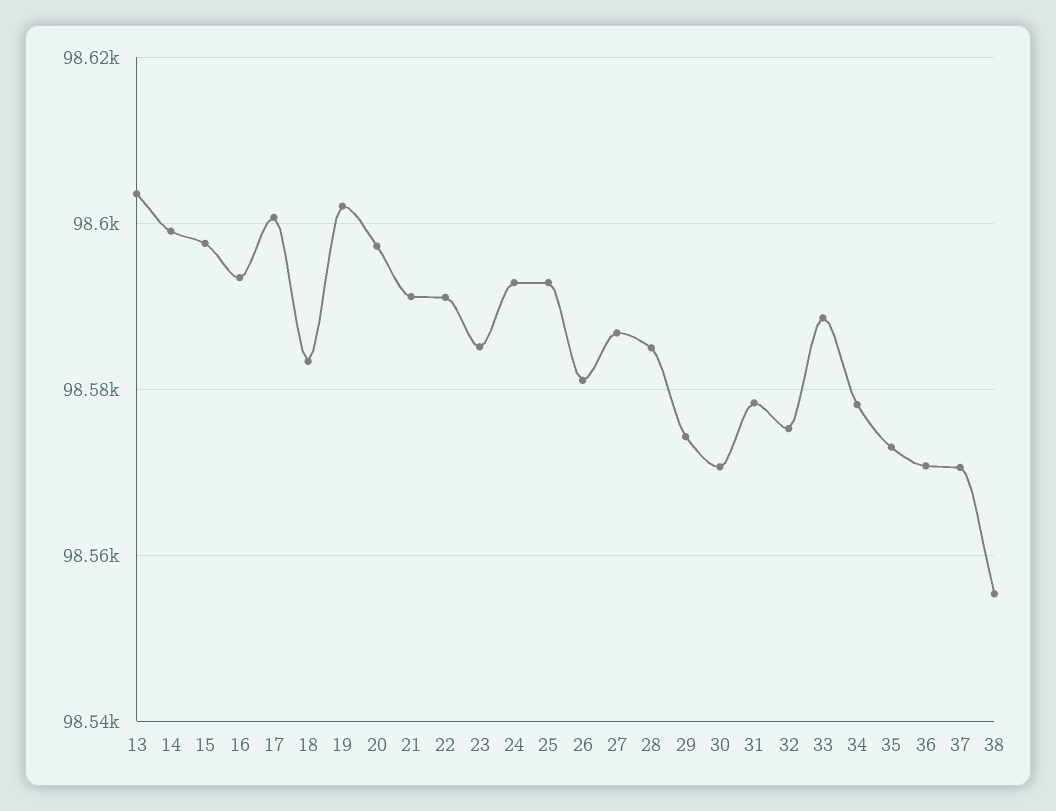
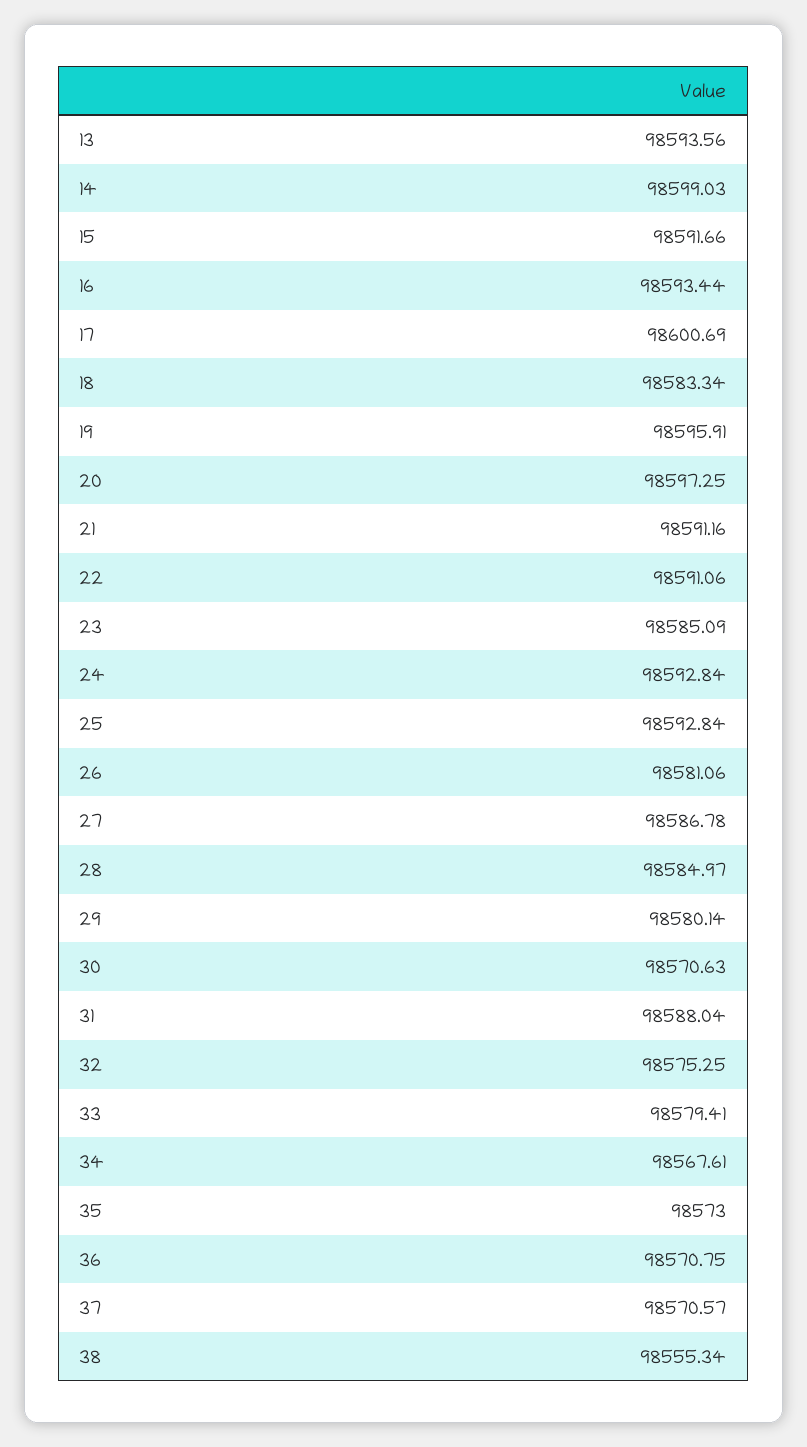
  {
-   "13": 98604,
+   "13": 98593.56,
    "14": 98599.03,
-   "15": 98598,
+   "15": 98591.66,
    "16": 98593.44,
    "17": 98600.69,
    "18": 98583.34,
-   "19": 98602,
+   "19": 98595.91,
    "20": 98597.25,
    "21": 98591.16,
    "22": 98591.06,
    "23": 98585.09,
    "24": 98592.84,
    "25": 98592.84,
    "26": 98581.06,
    "27": 98586.78,
    "28": 98584.97,
-   "29": 98574,
+   "29": 98580.14,
    "30": 98570.63,
-   "31": 98578,
+   "31": 98588.04,
    "32": 98575.25,
-   "33": 98588,
+   "33": 98579.41,
-   "34": 98578,
+   "34": 98567.61,
    "35": 98573,
    "36": 98570.75,
    "37": 98570.57,
    "38": 98555.34
  }

